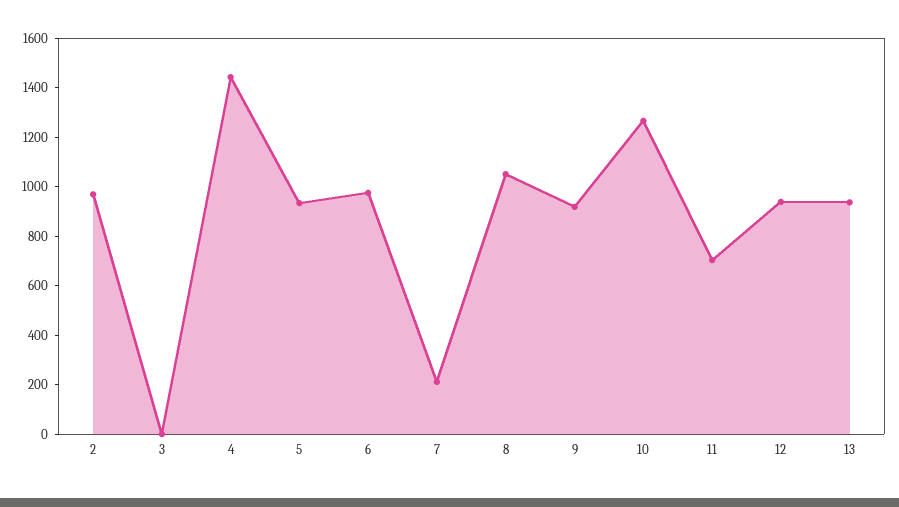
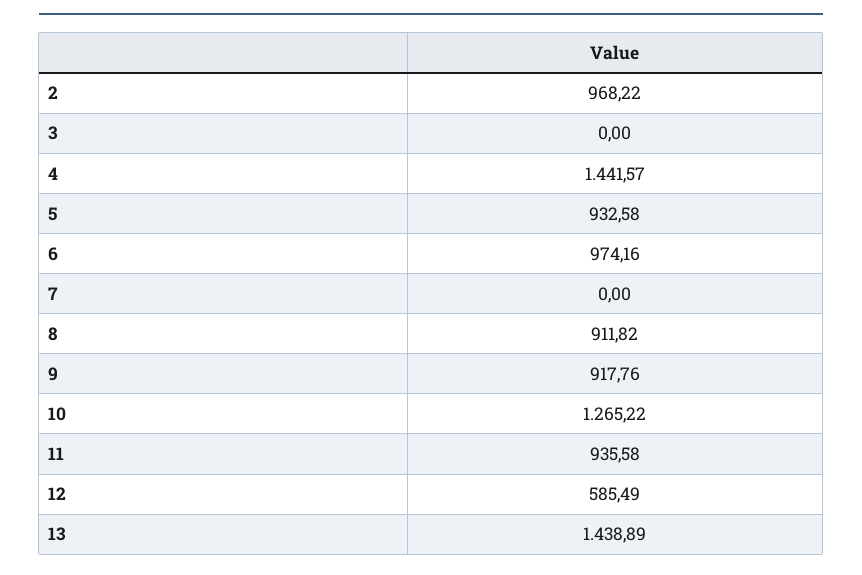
  {
    "2": 968.22,
    "3": 0,
    "4": 1441.57,
    "5": 932.58,
    "6": 974.16,
-   "7": 200,
+   "7": 0,
-   "8": 1050,
+   "8": 911.82,
    "9": 917.76,
    "10": 1265.22,
-   "11": 700,
+   "11": 935.58,
-   "12": 950,
+   "12": 585.49,
-   "13": 950
+   "13": 1438.89
  }

